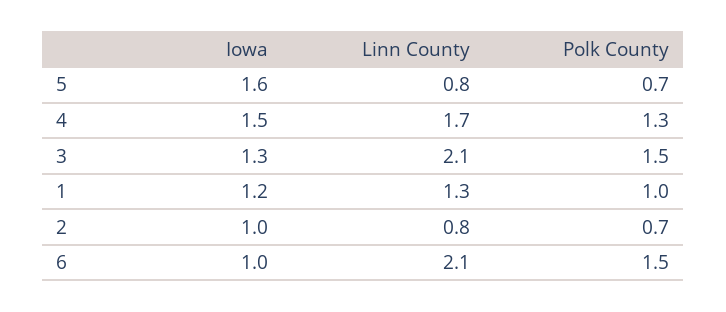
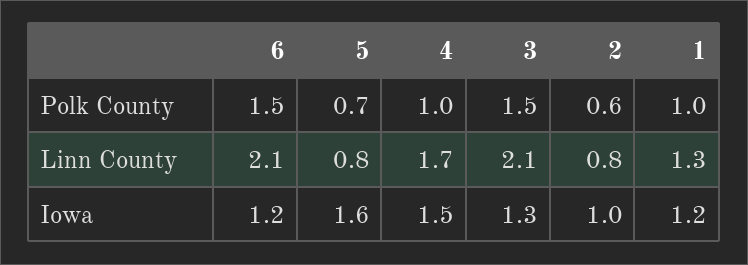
  {
    "Iowa": {
      "5": 1.6,
      "4": 1.5,
      "3": 1.3,
      "1": 1.2,
      "2": 1,
-     "6": 1
+     "6": 1.2
    },
    "Linn County": {
      "5": 0.8,
      "4": 1.7,
      "3": 2.1,
      "1": 1.3,
      "2": 0.8,
      "6": 2.1
    },
    "Polk County": {
      "5": 0.7,
-     "4": 1.3,
+     "4": 1,
      "3": 1.5,
      "1": 1,
-     "2": 0.7,
+     "2": 0.6,
      "6": 1.5
    }
  }

